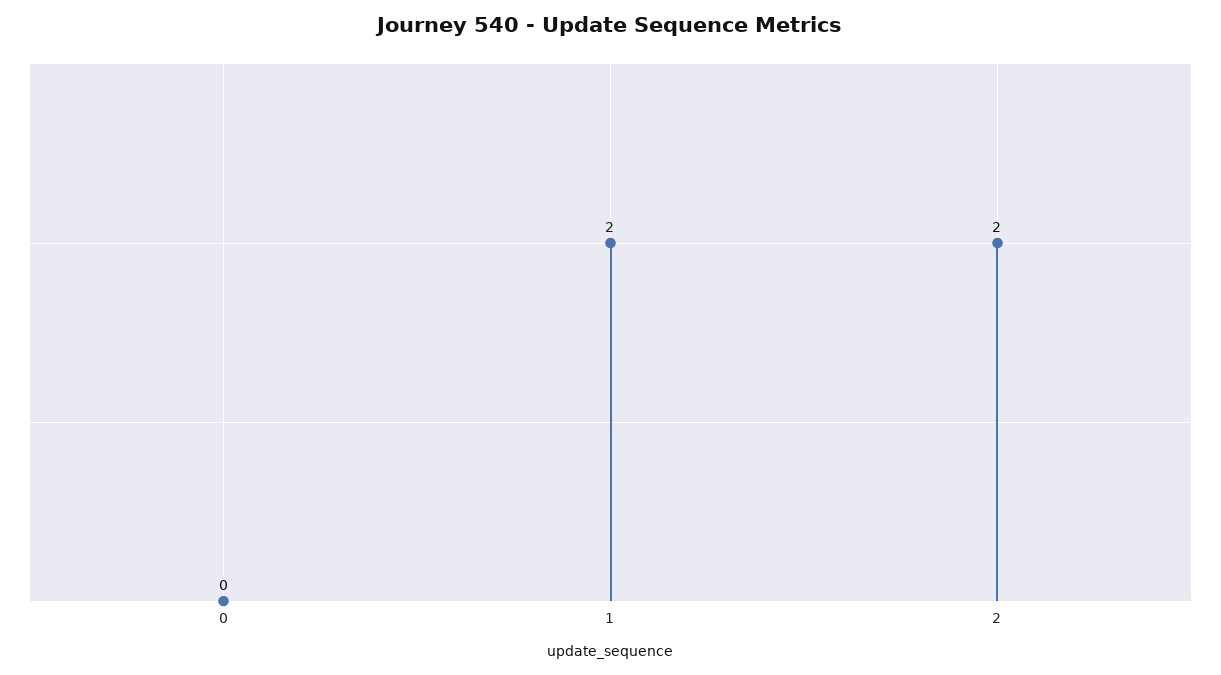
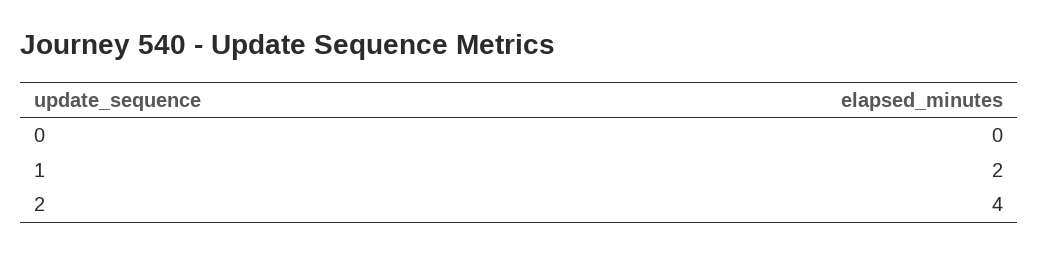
  {
    "0": 0,
    "1": 2,
-   "2": 2
+   "2": 4
  }

